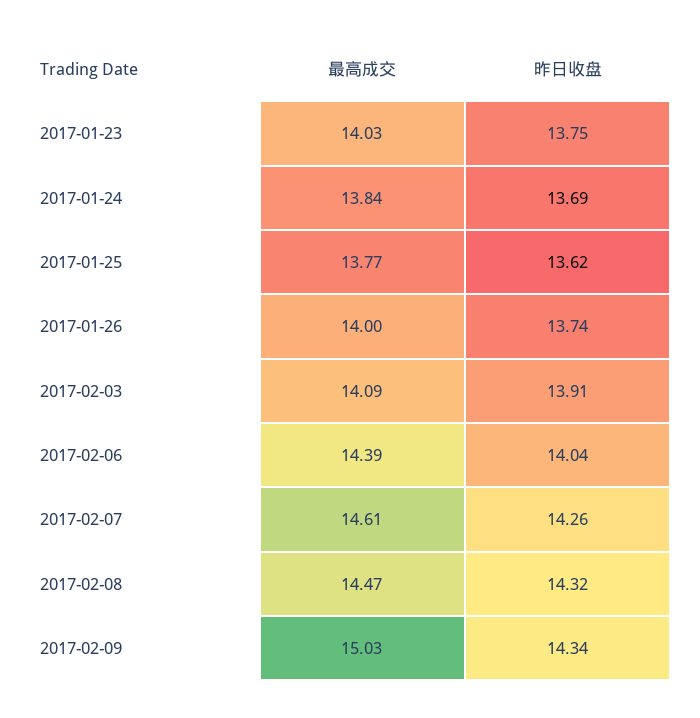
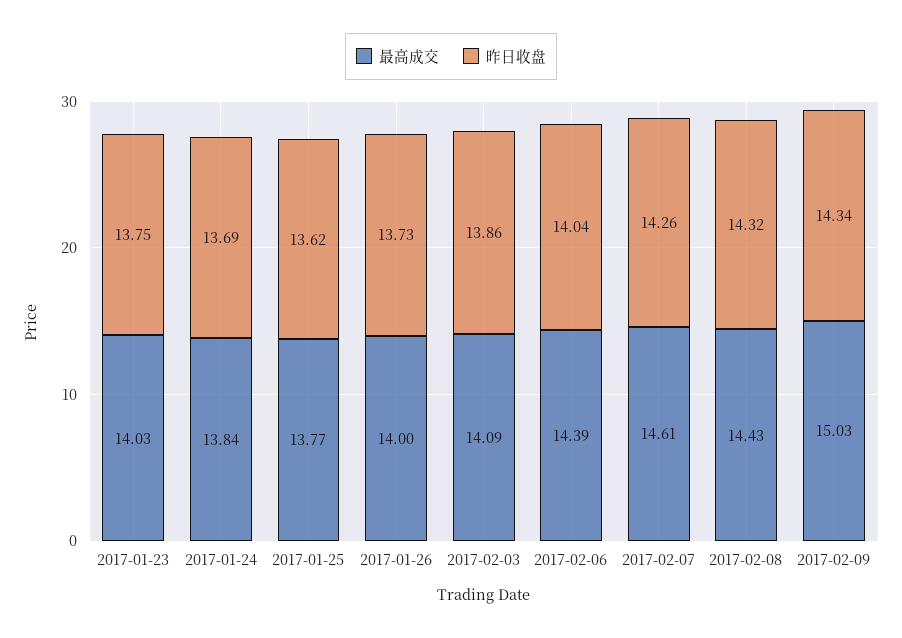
  {
    "最高成交": {
      "2017-01-23": 14.03,
      "2017-01-24": 13.84,
      "2017-01-25": 13.77,
      "2017-01-26": 14,
      "2017-02-03": 14.09,
      "2017-02-06": 14.39,
      "2017-02-07": 14.61,
-     "2017-02-08": 14.47,
+     "2017-02-08": 14.43,
      "2017-02-09": 15.03
    },
    "昨日收盘": {
      "2017-01-23": 13.75,
      "2017-01-24": 13.69,
      "2017-01-25": 13.62,
-     "2017-01-26": 13.74,
+     "2017-01-26": 13.73,
-     "2017-02-03": 13.91,
+     "2017-02-03": 13.86,
      "2017-02-06": 14.04,
      "2017-02-07": 14.26,
      "2017-02-08": 14.32,
      "2017-02-09": 14.34
    }
  }

